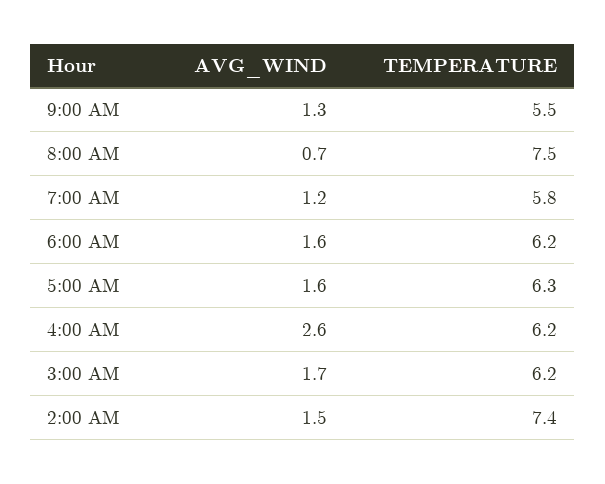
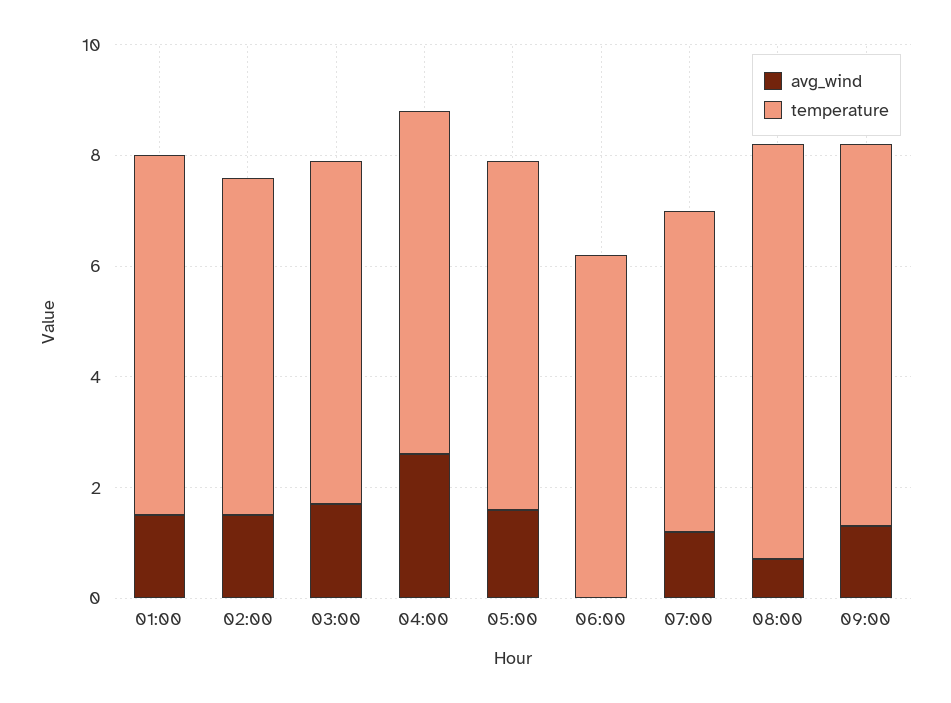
  {
    "AVG_WIND": {
      "9:00 AM": 1.3,
      "8:00 AM": 0.7,
      "7:00 AM": 1.2,
-     "6:00 AM": 1.6,
+     "6:00 AM": 0,
      "5:00 AM": 1.6,
      "4:00 AM": 2.6,
      "3:00 AM": 1.7,
-     "2:00 AM": 1.5
+     "2:00 AM": 1.5,
+     "01:00": 1.5
    },
    "TEMPERATURE": {
-     "9:00 AM": 5.5,
+     "9:00 AM": 7,
      "8:00 AM": 7.5,
      "7:00 AM": 5.8,
      "6:00 AM": 6.2,
      "5:00 AM": 6.3,
      "4:00 AM": 6.2,
      "3:00 AM": 6.2,
-     "2:00 AM": 7.4
+     "2:00 AM": 6,
+     "01:00": 6.5
    }
  }

